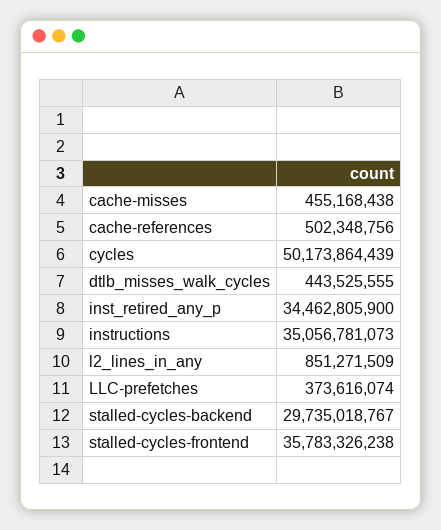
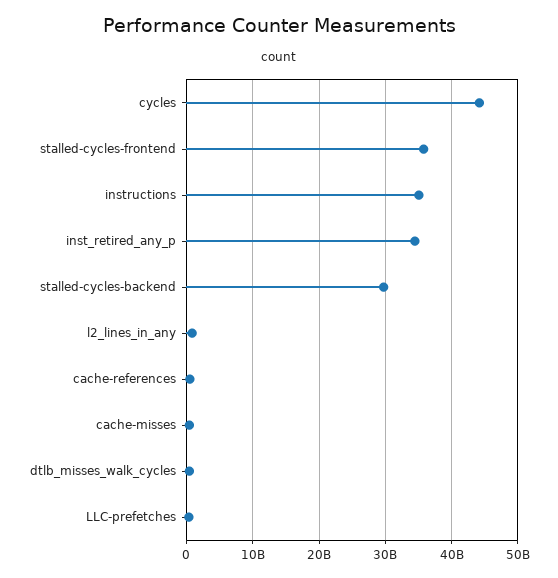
  {
    "cache-misses": 455168438,
    "cache-references": 502348756,
-   "cycles": 50173864439,
+   "cycles": 44000000000,
    "dtlb_misses_walk_cycles": 443525555,
    "inst_retired_any_p": 34462805900,
    "instructions": 35056781073,
    "l2_lines_in_any": 851271509,
    "LLC-prefetches": 373616074,
    "stalled-cycles-backend": 29735018767,
    "stalled-cycles-frontend": 35783326238
  }

